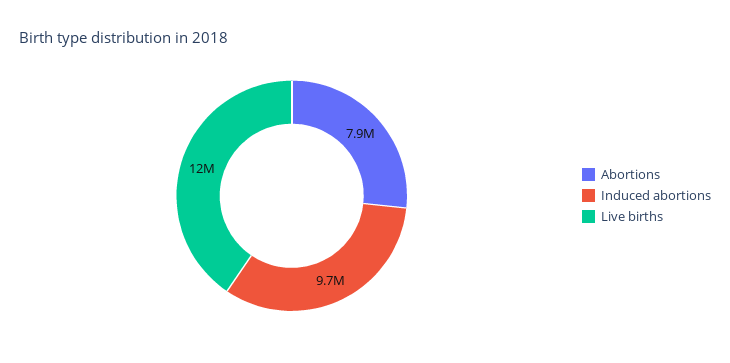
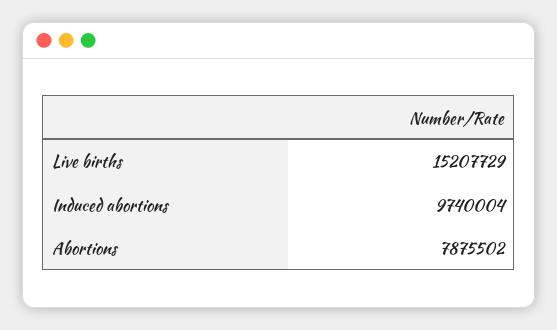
  {
    "Abortions": 7875502,
    "Induced abortions": 9740004,
-   "Live births": 12000000
+   "Live births": 15207729
  }

